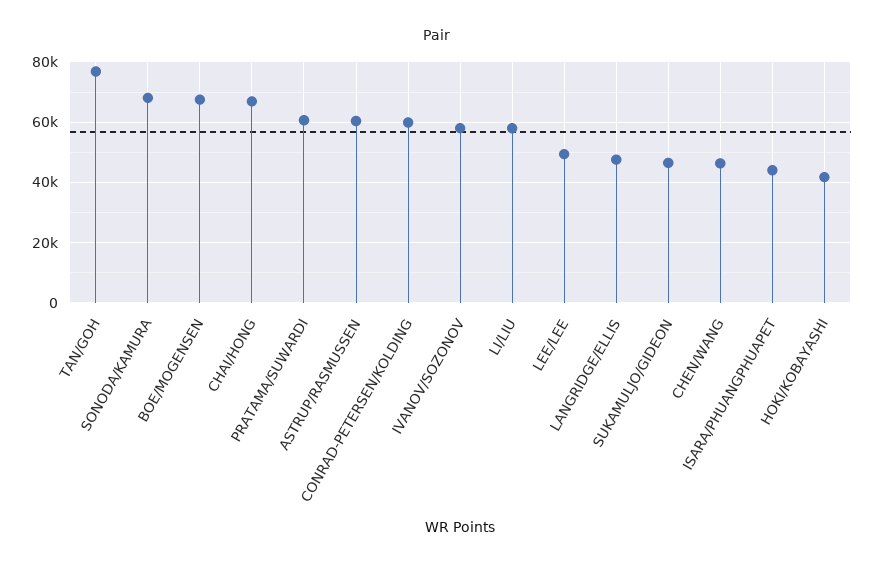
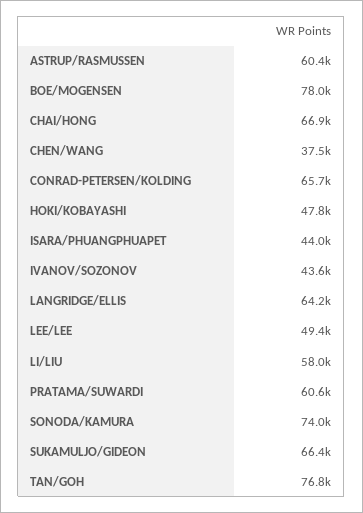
  {
    "TAN/GOH": 76800,
-   "SONODA/KAMURA": 68000,
+   "SONODA/KAMURA": 74000,
-   "BOE/MOGENSEN": 68000,
+   "BOE/MOGENSEN": 78000,
    "CHAI/HONG": 66900,
    "PRATAMA/SUWARDI": 60600,
    "ASTRUP/RASMUSSEN": 60400,
-   "CONRAD-PETERSEN/KOLDING": 60000,
+   "CONRAD-PETERSEN/KOLDING": 65700,
-   "IVANOV/SOZONOV": 58000,
+   "IVANOV/SOZONOV": 43600,
    "LI/LIU": 58000,
    "LEE/LEE": 49400,
-   "LANGRIDGE/ELLIS": 48000,
+   "LANGRIDGE/ELLIS": 64200,
-   "SUKAMULJO/GIDEON": 46000,
+   "SUKAMULJO/GIDEON": 66400,
-   "CHEN/WANG": 46000,
+   "CHEN/WANG": 37500,
    "ISARA/PHUANGPHUAPET": 44000,
-   "HOKI/KOBAYASHI": 42000
+   "HOKI/KOBAYASHI": 47800
  }

